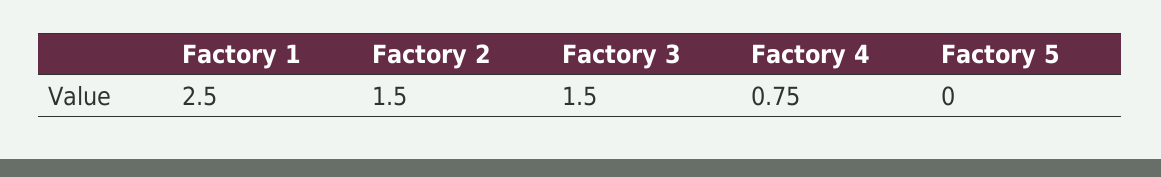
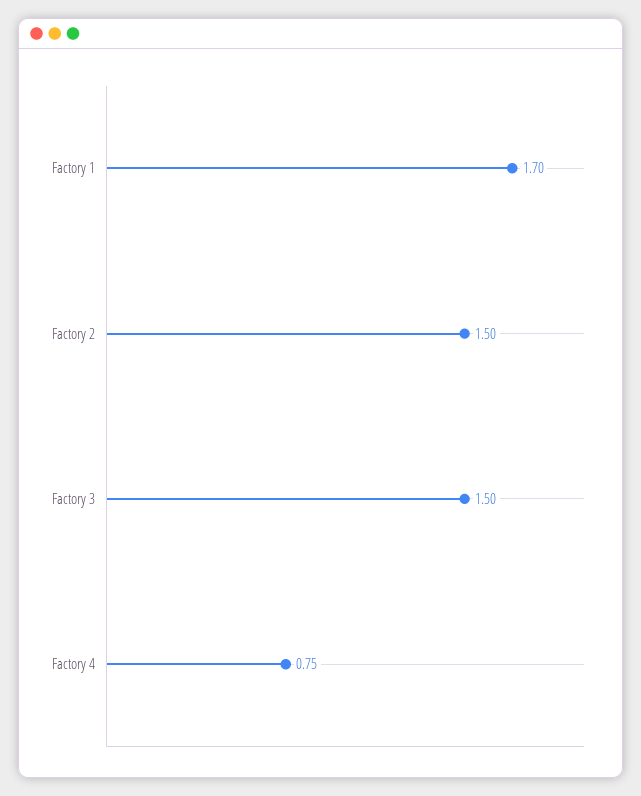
  {
-   "Factory 1": 2.5,
+   "Factory 1": 1.7,
    "Factory 2": 1.5,
    "Factory 3": 1.5,
-   "Factory 4": 0.75,
+   "Factory 4": 0.75
-   "Factory 5": 0
  }

